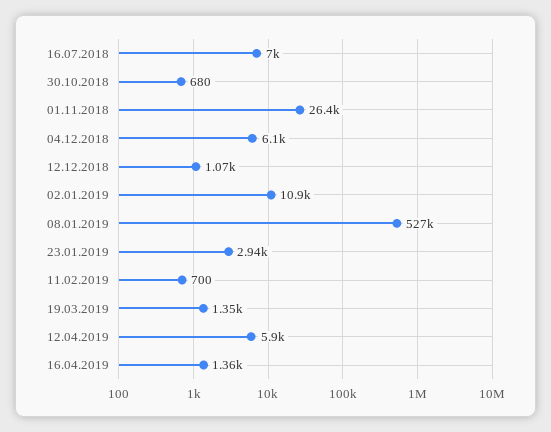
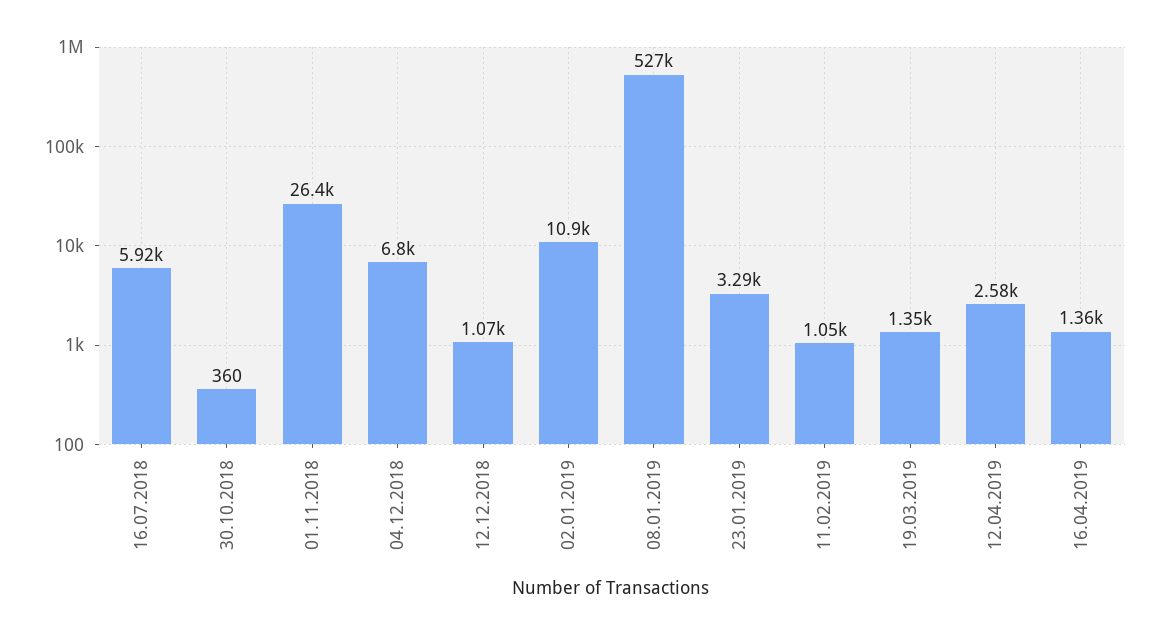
  {
-   "16.07.2018": 7000,
+   "16.07.2018": 5920,
-   "30.10.2018": 680,
+   "30.10.2018": 360,
    "01.11.2018": 26400,
-   "04.12.2018": 6100,
+   "04.12.2018": 6800,
    "12.12.2018": 1070,
    "02.01.2019": 10900,
    "08.01.2019": 527000,
-   "23.01.2019": 2940,
+   "23.01.2019": 3290,
-   "11.02.2019": 700,
+   "11.02.2019": 1050,
    "19.03.2019": 1350,
-   "12.04.2019": 5900,
+   "12.04.2019": 2580,
    "16.04.2019": 1360
  }

